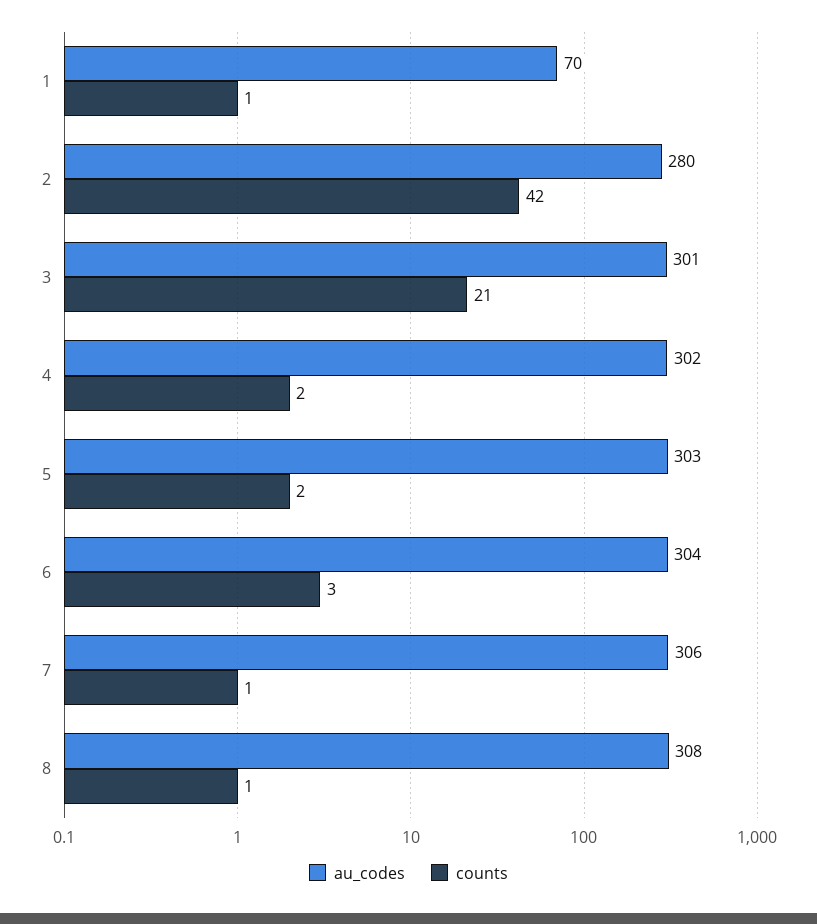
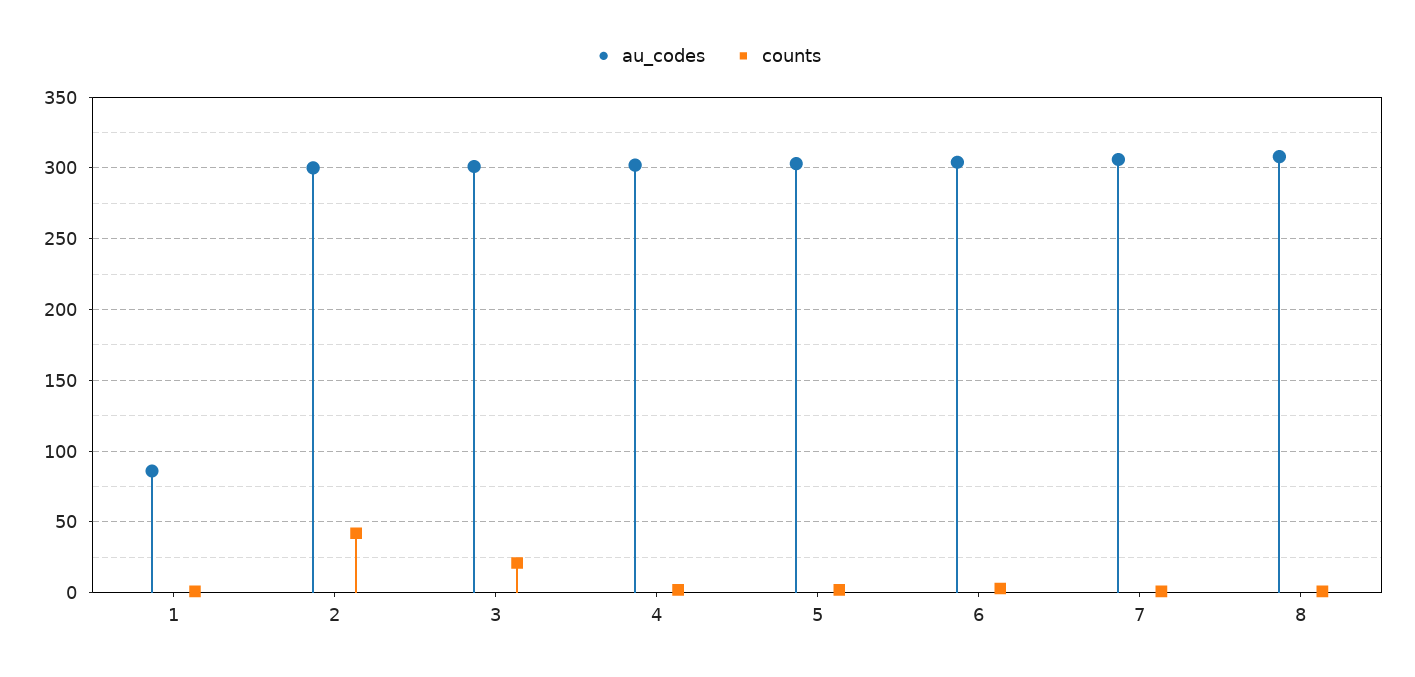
  {
    "au_codes": {
-     "1": 70,
+     "1": 85,
-     "2": 280,
+     "2": 300,
      "3": 301,
      "4": 302,
      "5": 303,
      "6": 304,
      "7": 306,
      "8": 308
    },
    "counts": {
      "1": 1,
      "2": 42,
      "3": 21,
      "4": 2,
      "5": 2,
      "6": 3,
      "7": 1,
      "8": 1
    }
  }

